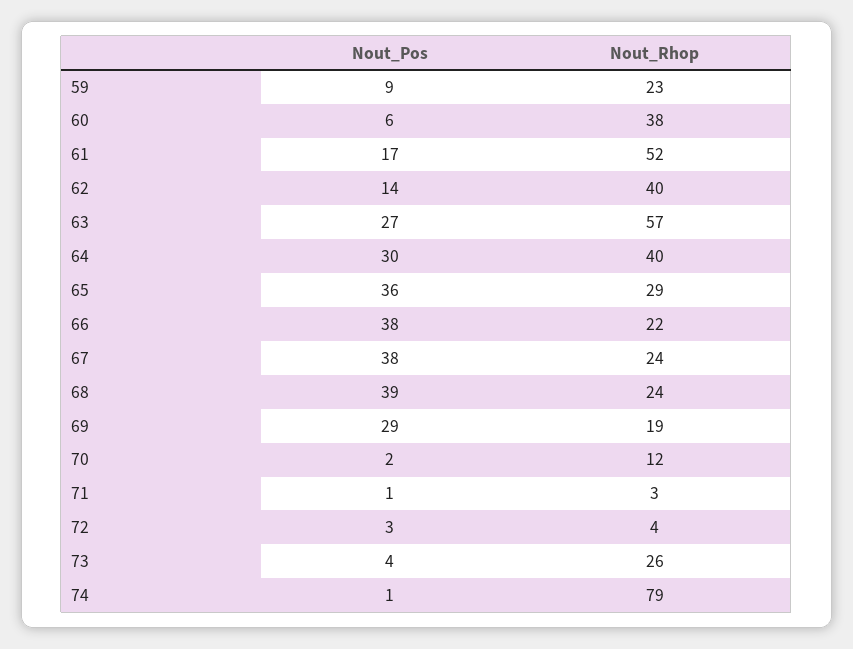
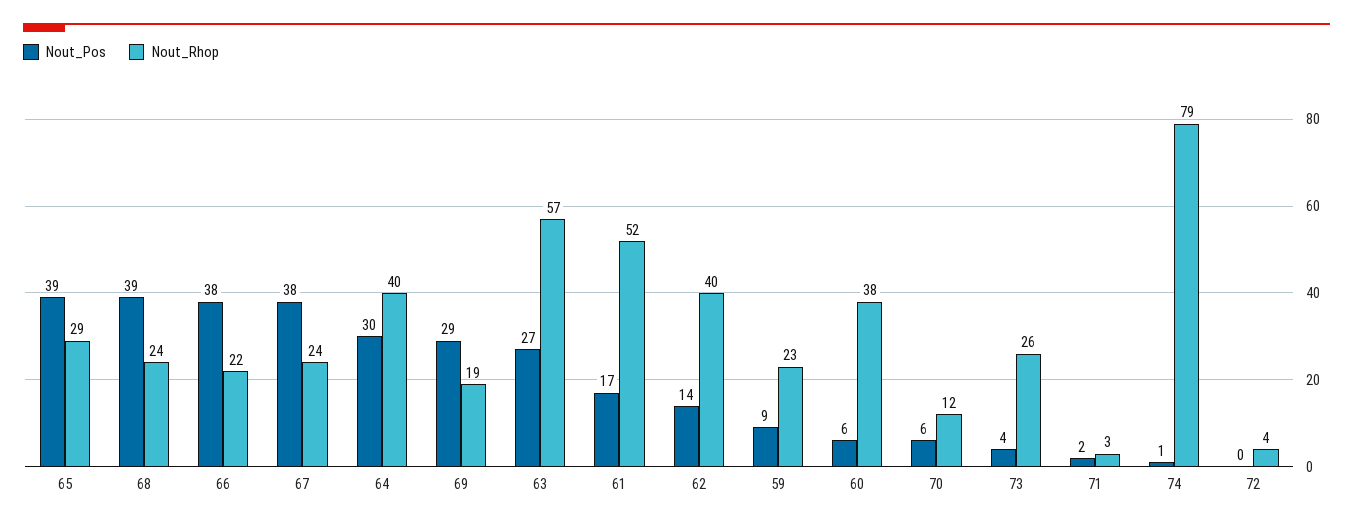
  {
    "Nout_Pos": {
      "59": 9,
      "60": 6,
      "61": 17,
      "62": 14,
      "63": 27,
      "64": 30,
-     "65": 36,
+     "65": 39,
      "66": 38,
      "67": 38,
      "68": 39,
      "69": 29,
-     "70": 2,
+     "70": 6,
-     "71": 1,
+     "71": 2,
-     "72": 3,
+     "72": 0,
      "73": 4,
      "74": 1
    },
    "Nout_Rhop": {
      "59": 23,
      "60": 38,
      "61": 52,
      "62": 40,
      "63": 57,
      "64": 40,
      "65": 29,
      "66": 22,
      "67": 24,
      "68": 24,
      "69": 19,
      "70": 12,
      "71": 3,
      "72": 4,
      "73": 26,
      "74": 79
    }
  }

